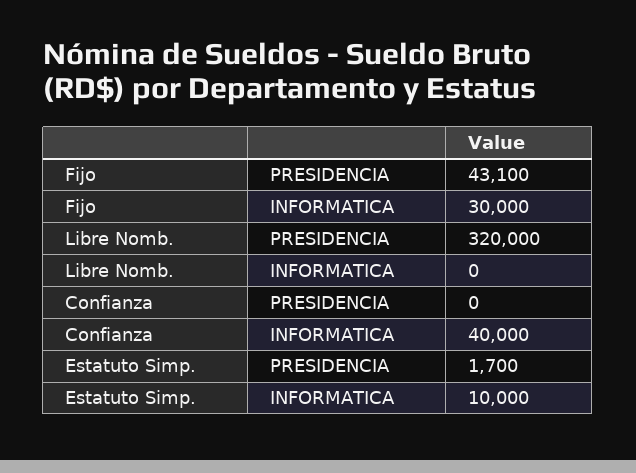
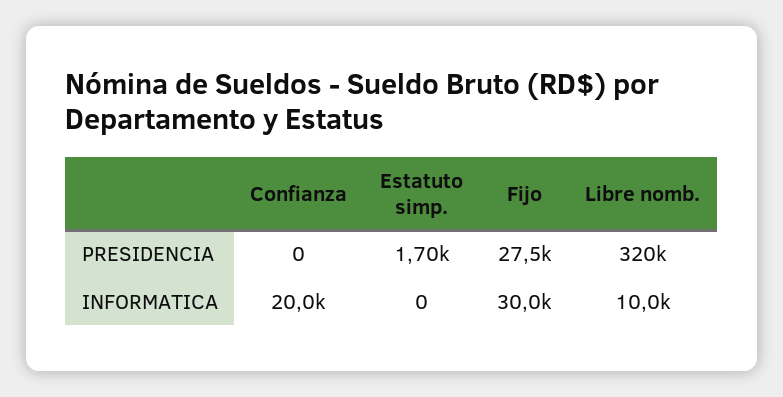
  {
    "Fijo": {
-     "PRESIDENCIA": 43100,
+     "PRESIDENCIA": 27500,
      "INFORMATICA": 30000
    },
    "Libre Nomb.": {
      "PRESIDENCIA": 320000,
-     "INFORMATICA": 0
+     "INFORMATICA": 10000
    },
    "Confianza": {
      "PRESIDENCIA": 0,
-     "INFORMATICA": 40000
+     "INFORMATICA": 20000
    },
    "Estatuto Simp.": {
      "PRESIDENCIA": 1700,
-     "INFORMATICA": 10000
+     "INFORMATICA": 0
    }
  }

